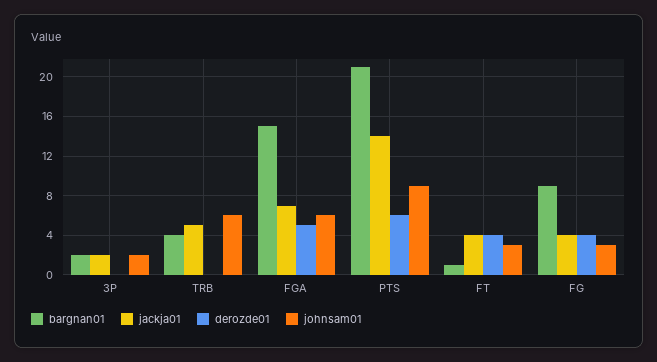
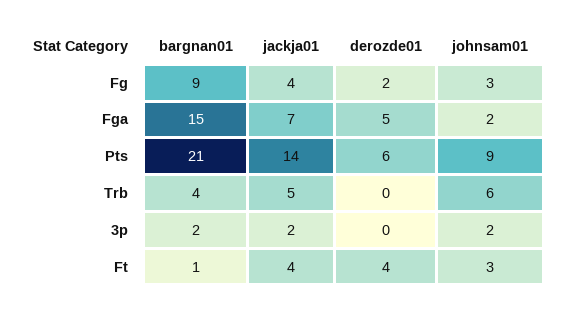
  {
    "bargnan01": {
      "3P": 2,
      "TRB": 4,
      "FGA": 15,
      "PTS": 21,
      "FT": 1,
      "FG": 9
    },
    "jackja01": {
      "3P": 2,
      "TRB": 5,
      "FGA": 7,
      "PTS": 14,
      "FT": 4,
      "FG": 4
    },
    "derozde01": {
      "3P": 0,
      "TRB": 0,
      "FGA": 5,
      "PTS": 6,
      "FT": 4,
-     "FG": 4
+     "FG": 2
    },
    "johnsam01": {
      "3P": 2,
      "TRB": 6,
-     "FGA": 6,
+     "FGA": 2,
      "PTS": 9,
      "FT": 3,
      "FG": 3
    }
  }

